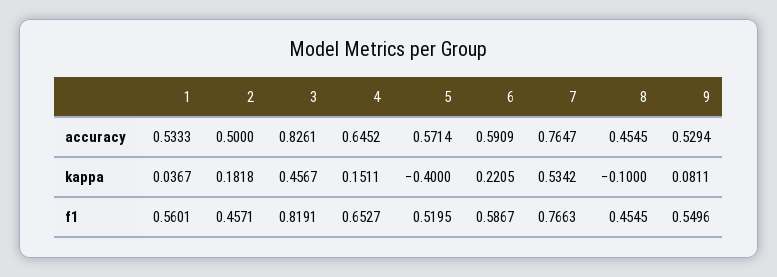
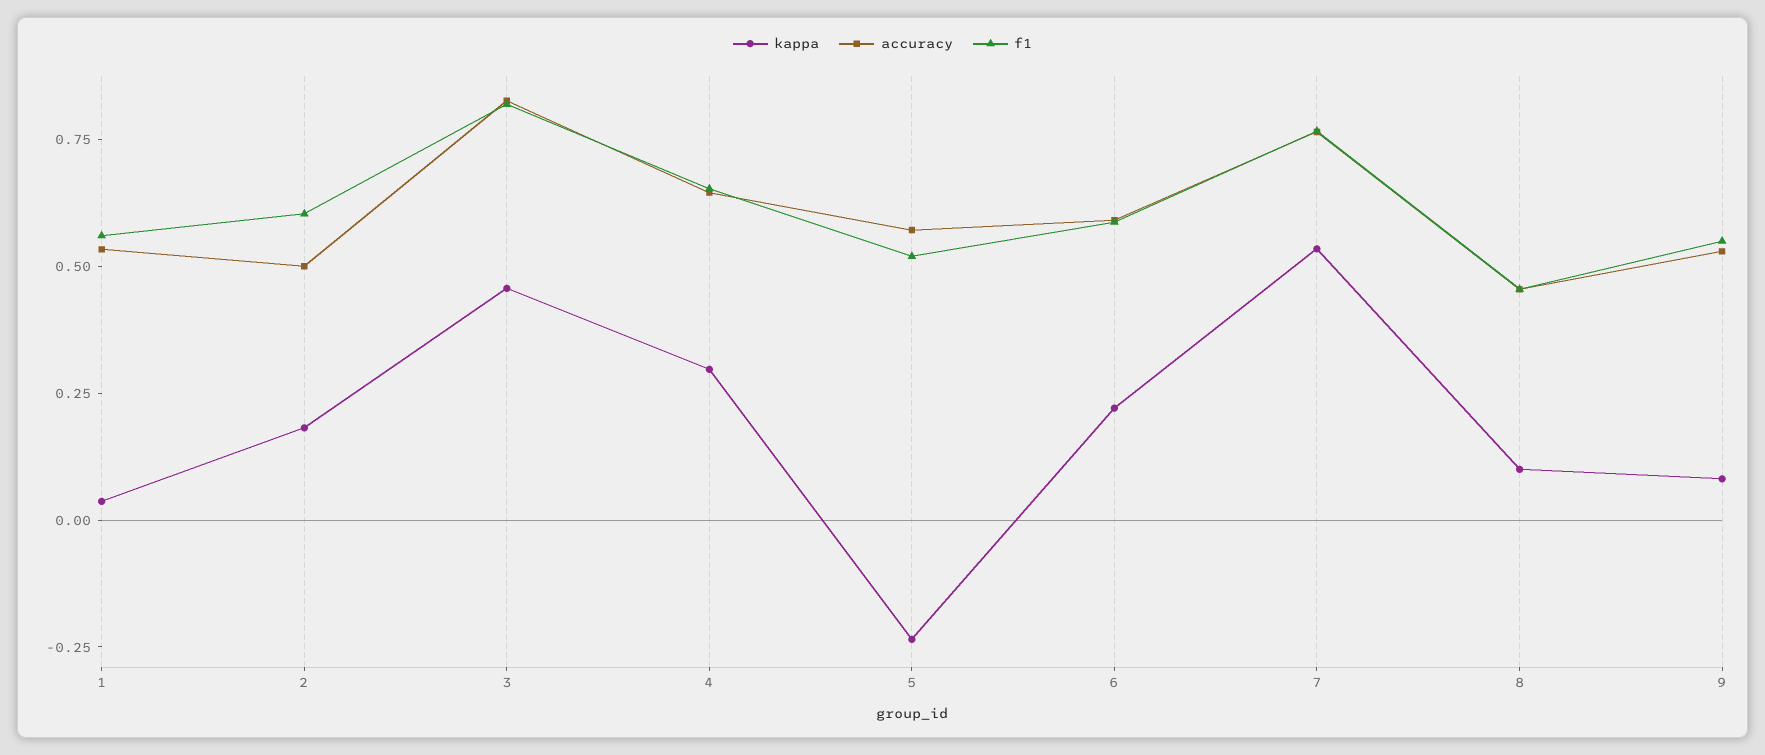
  {
    "accuracy": {
      "1": 0.5333,
      "2": 0.5,
      "3": 0.8261,
      "4": 0.6452,
      "5": 0.5714,
      "6": 0.5909,
      "7": 0.7647,
      "8": 0.4545,
      "9": 0.5294
    },
    "kappa": {
      "1": 0.0367,
      "2": 0.1818,
      "3": 0.4567,
-     "4": 0.1511,
+     "4": 0.3,
-     "5": -0.4,
+     "5": -0.25,
      "6": 0.2205,
      "7": 0.5342,
-     "8": -0.1,
+     "8": 0.1,
      "9": 0.0811
    },
    "f1": {
      "1": 0.5601,
-     "2": 0.4571,
+     "2": 0.6,
      "3": 0.8191,
      "4": 0.6527,
      "5": 0.5195,
      "6": 0.5867,
      "7": 0.7663,
      "8": 0.4545,
      "9": 0.5496
    }
  }

